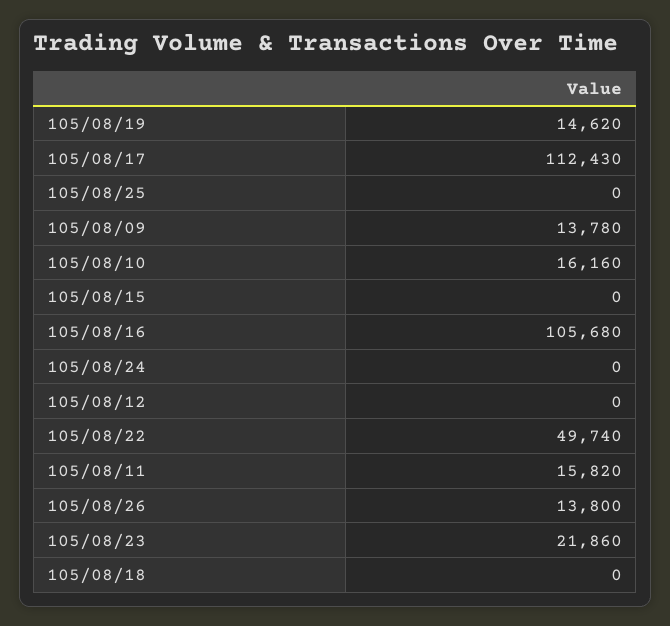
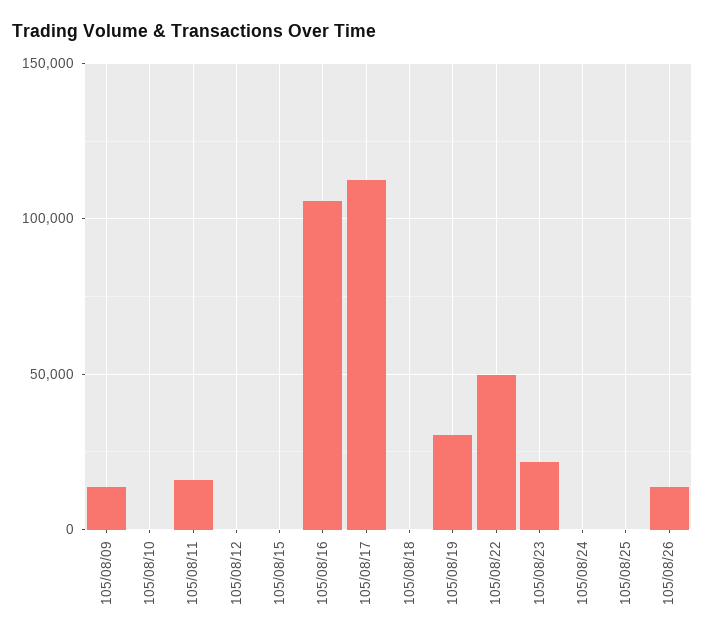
  {
-   "105/08/19": 14620,
+   "105/08/19": 30000,
    "105/08/17": 112430,
    "105/08/25": 0,
    "105/08/09": 13780,
-   "105/08/10": 16160,
+   "105/08/10": 0,
    "105/08/15": 0,
    "105/08/16": 105680,
    "105/08/24": 0,
    "105/08/12": 0,
    "105/08/22": 49740,
    "105/08/11": 15820,
    "105/08/26": 13800,
    "105/08/23": 21860,
    "105/08/18": 0
  }

